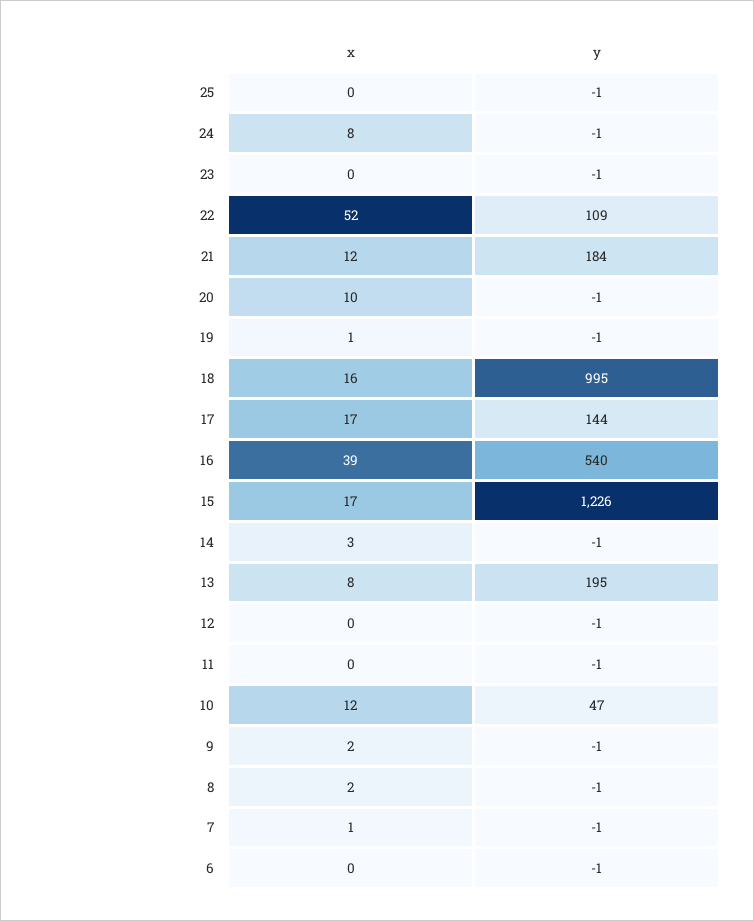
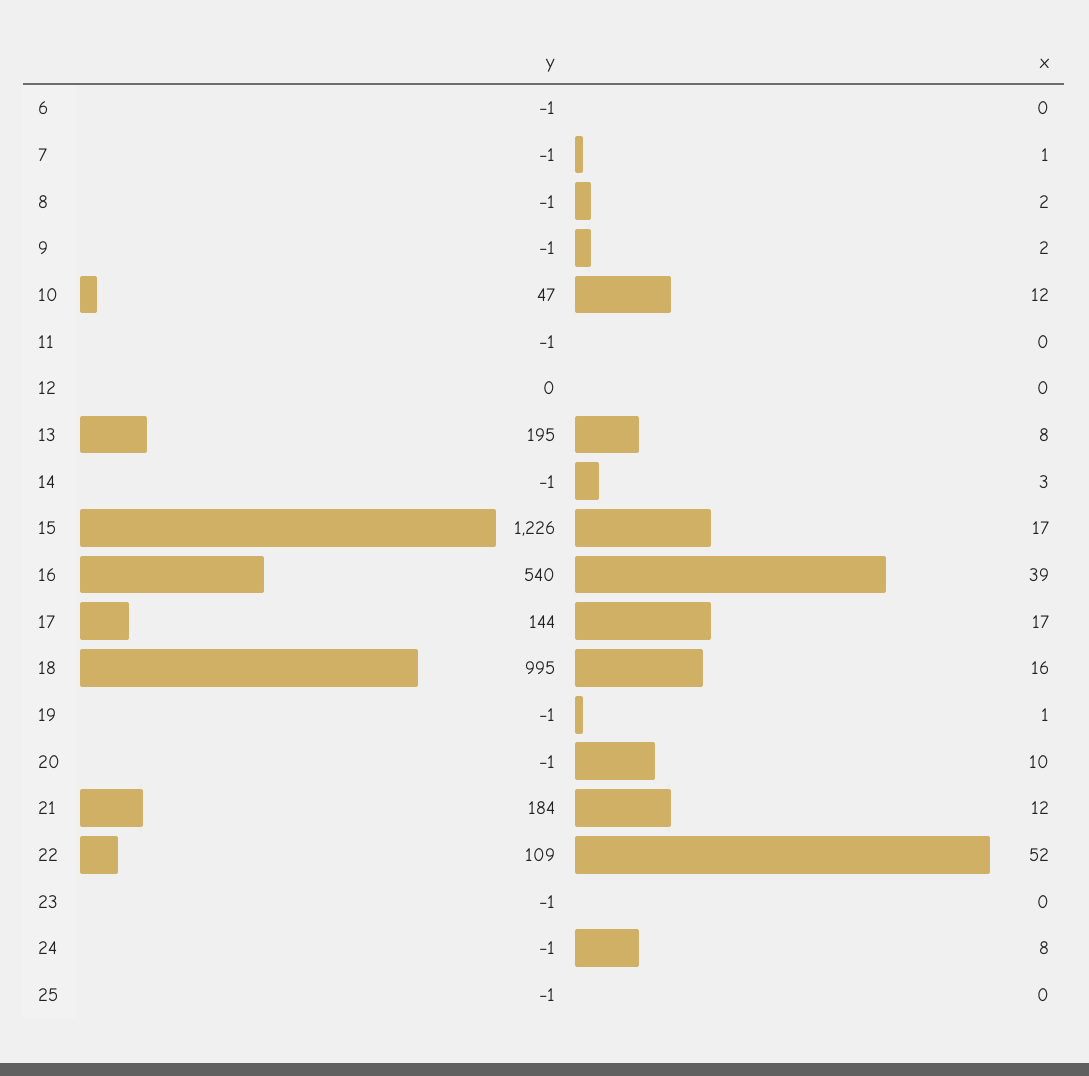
  {
    "x": {
      "25": 0,
      "24": 8,
      "23": 0,
      "22": 52,
      "21": 12,
      "20": 10,
      "19": 1,
      "18": 16,
      "17": 17,
      "16": 39,
      "15": 17,
      "14": 3,
      "13": 8,
      "12": 0,
      "11": 0,
      "10": 12,
      "9": 2,
      "8": 2,
      "7": 1,
      "6": 0
    },
    "y": {
      "25": -1,
      "24": -1,
      "23": -1,
      "22": 109,
      "21": 184,
      "20": -1,
      "19": -1,
      "18": 995,
      "17": 144,
      "16": 540,
      "15": 1226,
      "14": -1,
      "13": 195,
-     "12": -1,
+     "12": 0,
      "11": -1,
      "10": 47,
      "9": -1,
      "8": -1,
      "7": -1,
      "6": -1
    }
  }

